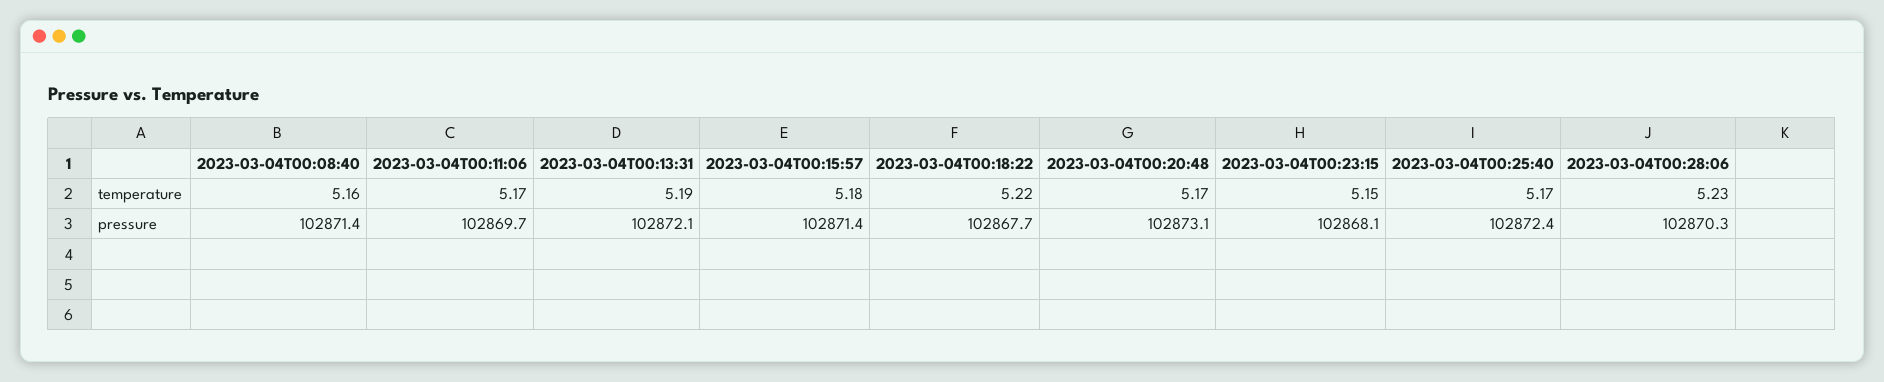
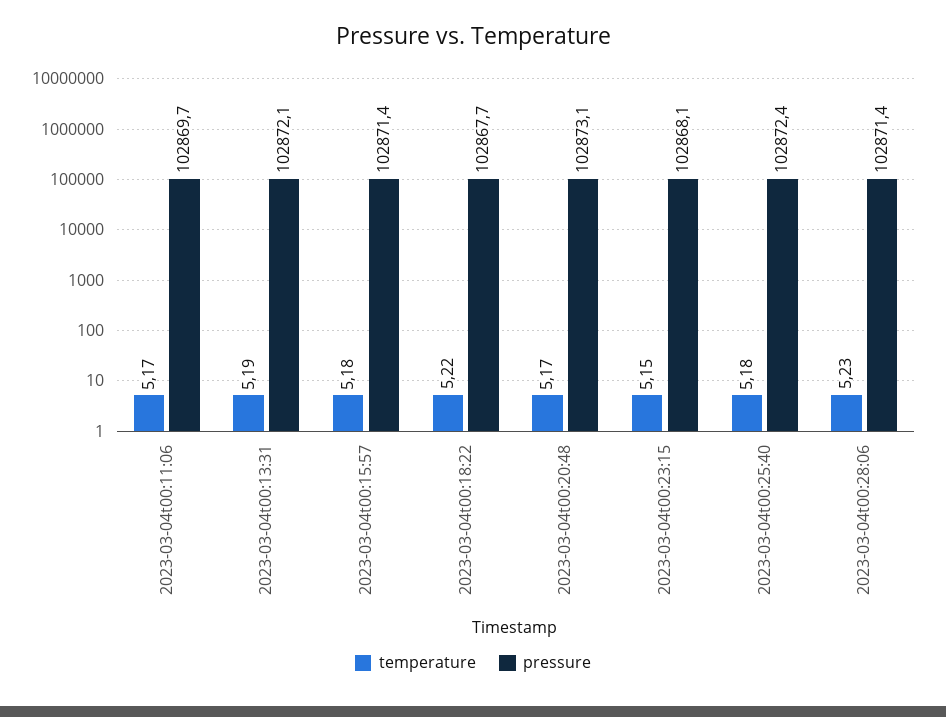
  {
    "temperature": {
-     "2023-03-04T00:08:40": 5.16,
      "2023-03-04T00:11:06": 5.17,
      "2023-03-04T00:13:31": 5.19,
      "2023-03-04T00:15:57": 5.18,
      "2023-03-04T00:18:22": 5.22,
      "2023-03-04T00:20:48": 5.17,
      "2023-03-04T00:23:15": 5.15,
-     "2023-03-04T00:25:40": 5.17,
+     "2023-03-04T00:25:40": 5.18,
      "2023-03-04T00:28:06": 5.23
    },
    "pressure": {
-     "2023-03-04T00:08:40": 102871.4,
      "2023-03-04T00:11:06": 102869.7,
      "2023-03-04T00:13:31": 102872.1,
      "2023-03-04T00:15:57": 102871.4,
      "2023-03-04T00:18:22": 102867.7,
      "2023-03-04T00:20:48": 102873.1,
      "2023-03-04T00:23:15": 102868.1,
      "2023-03-04T00:25:40": 102872.4,
-     "2023-03-04T00:28:06": 102870.3
+     "2023-03-04T00:28:06": 102871.4
    }
  }

